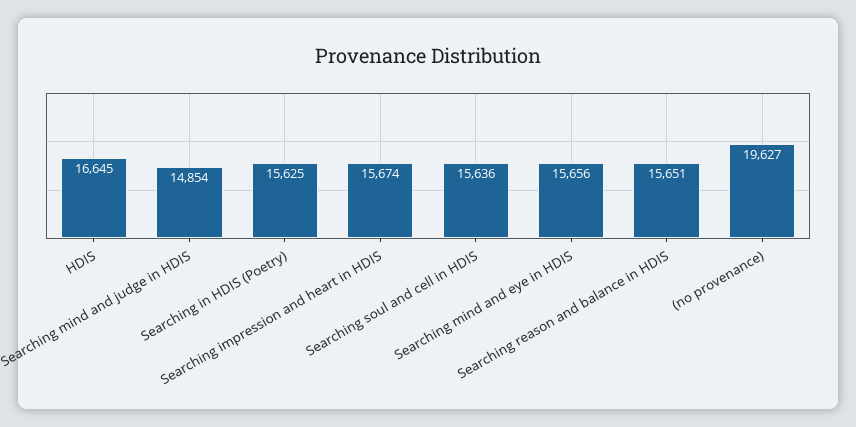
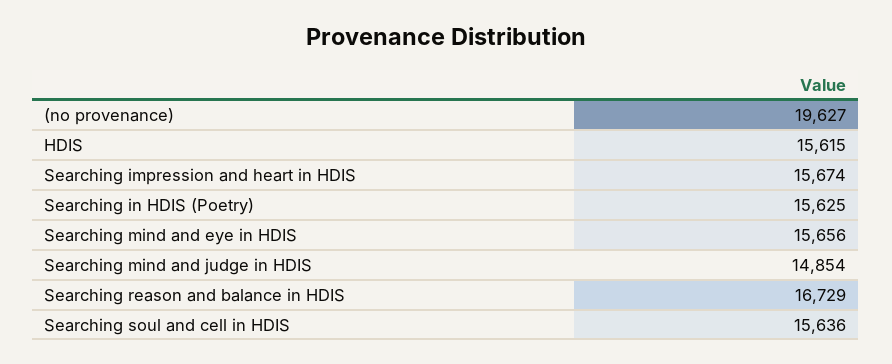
  {
-   "HDIS": 16645,
+   "HDIS": 15615,
    "Searching mind and judge in HDIS": 14854,
    "Searching in HDIS (Poetry)": 15625,
    "Searching impression and heart in HDIS": 15674,
    "Searching soul and cell in HDIS": 15636,
    "Searching mind and eye in HDIS": 15656,
-   "Searching reason and balance in HDIS": 15651,
+   "Searching reason and balance in HDIS": 16729,
    "(no provenance)": 19627
  }

